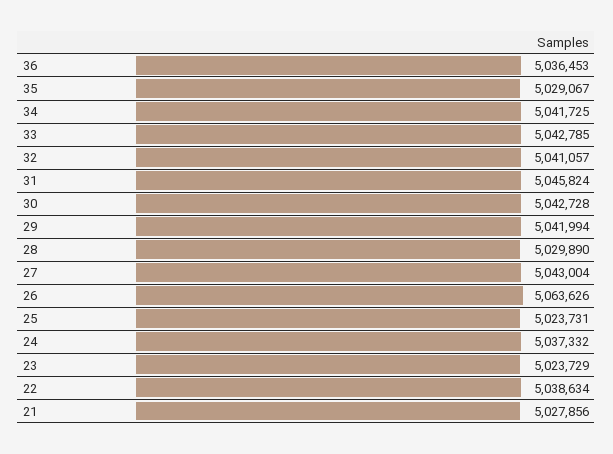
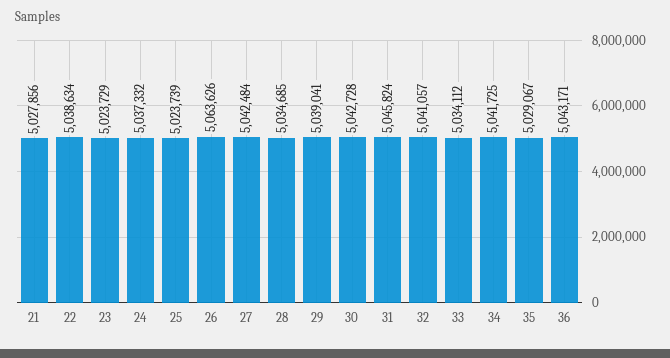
  {
-   "36": 5036453,
+   "36": 5043171,
    "35": 5029067,
    "34": 5041725,
-   "33": 5042785,
+   "33": 5034112,
    "32": 5041057,
    "31": 5045824,
    "30": 5042728,
-   "29": 5041994,
+   "29": 5039041,
-   "28": 5029890,
+   "28": 5034685,
-   "27": 5043004,
+   "27": 5042484,
    "26": 5063626,
-   "25": 5023731,
+   "25": 5023739,
    "24": 5037332,
    "23": 5023729,
    "22": 5038634,
    "21": 5027856
  }

